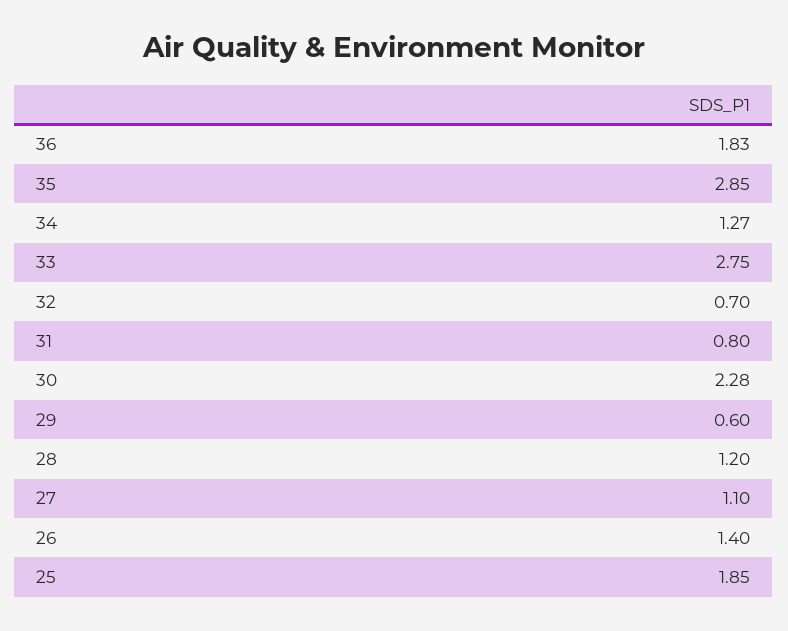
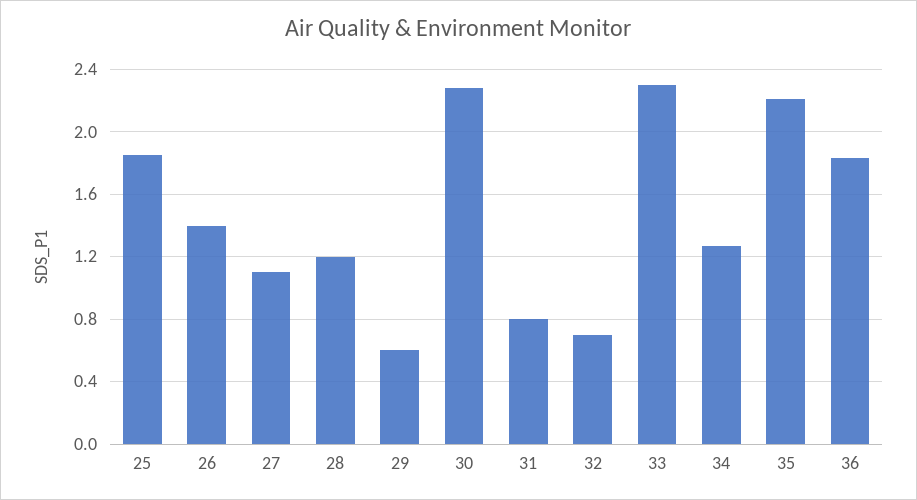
  {
    "36": 1.83,
-   "35": 2.85,
+   "35": 2.2,
    "34": 1.27,
-   "33": 2.75,
+   "33": 2.3,
    "32": 0.7,
    "31": 0.8,
    "30": 2.28,
    "29": 0.6,
    "28": 1.2,
    "27": 1.1,
    "26": 1.4,
    "25": 1.85
  }

